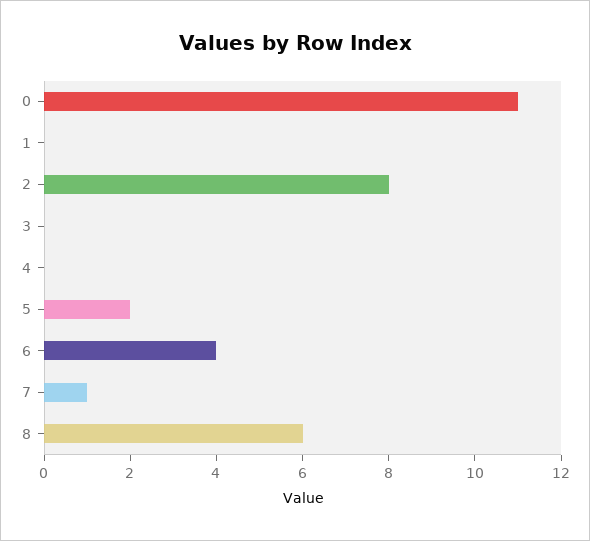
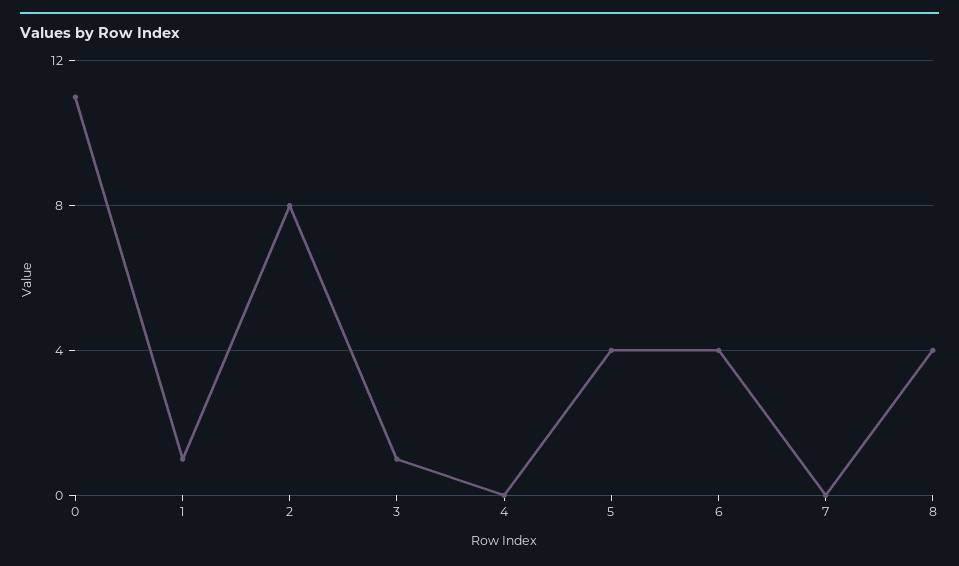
  {
    "0": 11,
-   "1": 0,
+   "1": 1,
    "2": 8,
-   "3": 0,
+   "3": 1,
    "4": 0,
-   "5": 2,
+   "5": 4,
    "6": 4,
-   "7": 1,
+   "7": 0,
-   "8": 6
+   "8": 4
  }

